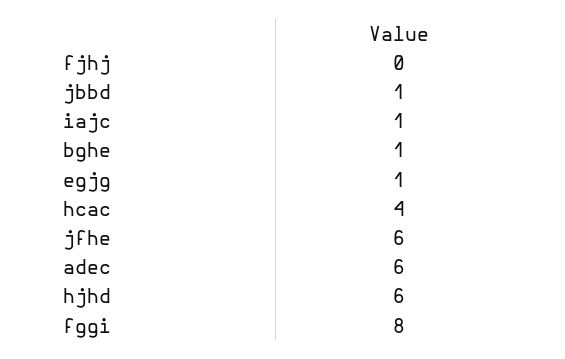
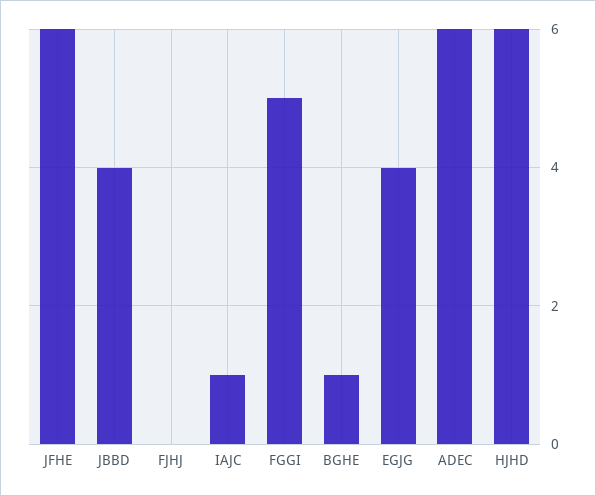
  {
    "fjhj": 0,
-   "jbbd": 1,
+   "jbbd": 4,
    "iajc": 1,
    "bghe": 1,
-   "egjg": 1,
+   "egjg": 4,
-   "hcac": 4,
    "jfhe": 6,
    "adec": 6,
    "hjhd": 6,
-   "fggi": 8
+   "fggi": 5
  }

